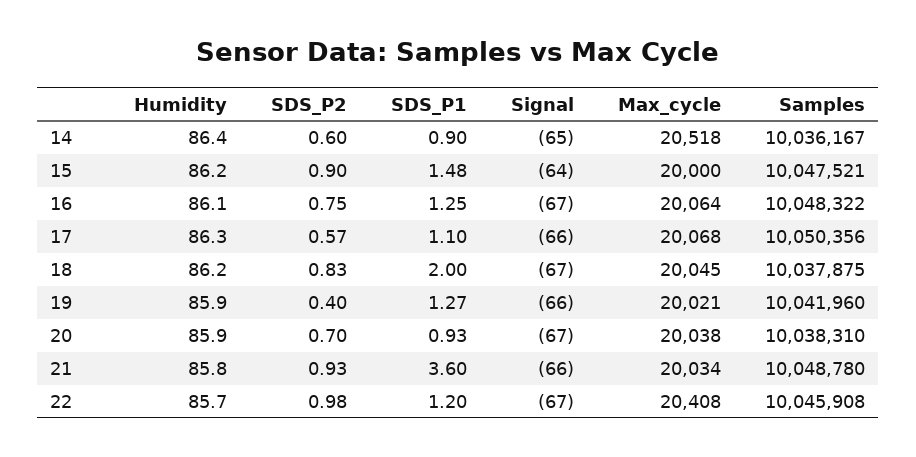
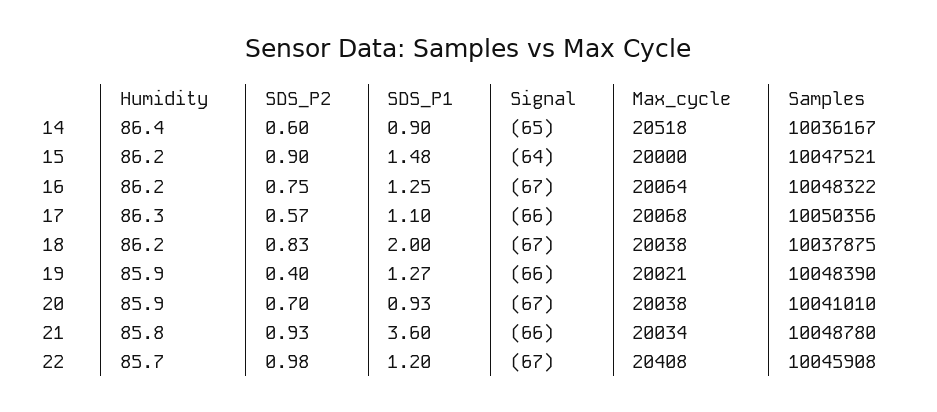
  {
    "Humidity": {
      "14": 86.4,
      "15": 86.2,
-     "16": 86.1,
+     "16": 86.2,
      "17": 86.3,
      "18": 86.2,
      "19": 85.9,
      "20": 85.9,
      "21": 85.8,
      "22": 85.7
    },
    "SDS_P2": {
      "14": 0.6,
      "15": 0.9,
      "16": 0.75,
      "17": 0.57,
      "18": 0.83,
      "19": 0.4,
      "20": 0.7,
      "21": 0.93,
      "22": 0.98
    },
    "SDS_P1": {
      "14": 0.9,
      "15": 1.48,
      "16": 1.25,
      "17": 1.1,
      "18": 2,
      "19": 1.27,
      "20": 0.93,
      "21": 3.6,
      "22": 1.2
    },
    "Signal": {
      "14": -65,
      "15": -64,
      "16": -67,
      "17": -66,
      "18": -67,
      "19": -66,
      "20": -67,
      "21": -66,
      "22": -67
    },
    "Max_cycle": {
      "14": 20518,
      "15": 20000,
      "16": 20064,
      "17": 20068,
-     "18": 20045,
+     "18": 20038,
      "19": 20021,
      "20": 20038,
      "21": 20034,
      "22": 20408
    },
    "Samples": {
      "14": 10036167,
      "15": 10047521,
      "16": 10048322,
      "17": 10050356,
      "18": 10037875,
-     "19": 10041960,
+     "19": 10048390,
-     "20": 10038310,
+     "20": 10041010,
      "21": 10048780,
      "22": 10045908
    }
  }

